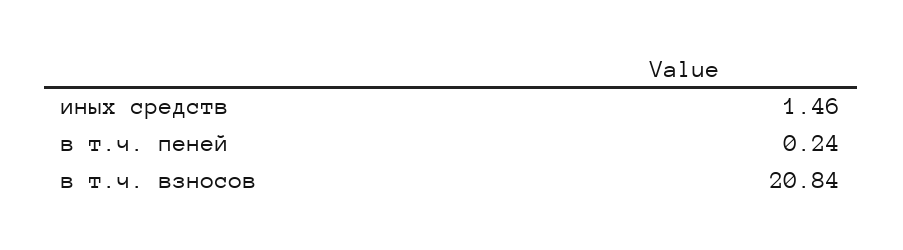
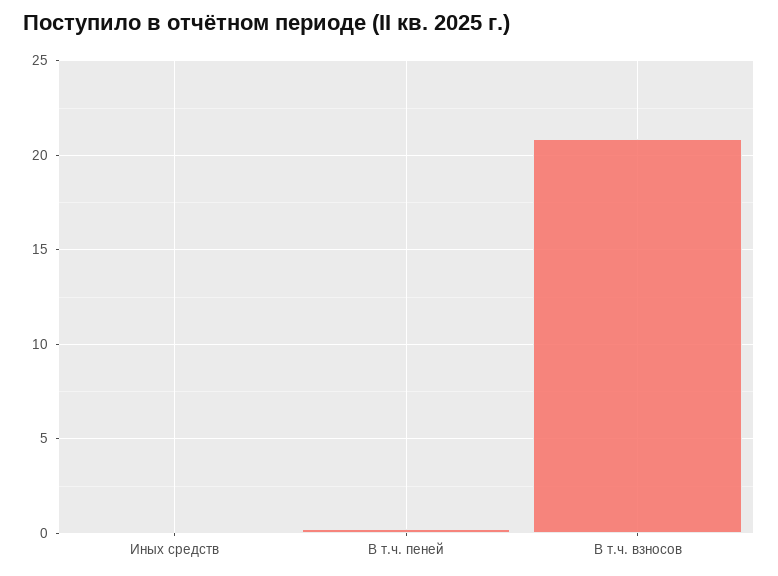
  {
-   "иных средств": 1.46,
+   "иных средств": 0,
    "в т.ч. пеней": 0.24,
    "в т.ч. взносов": 20.84
  }

